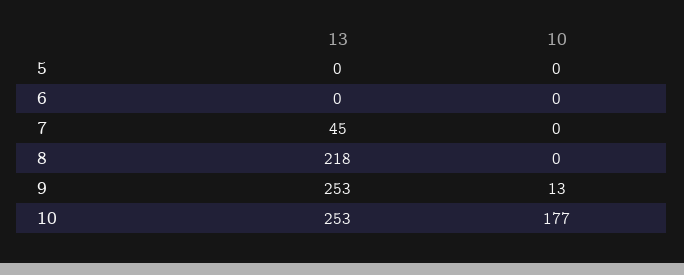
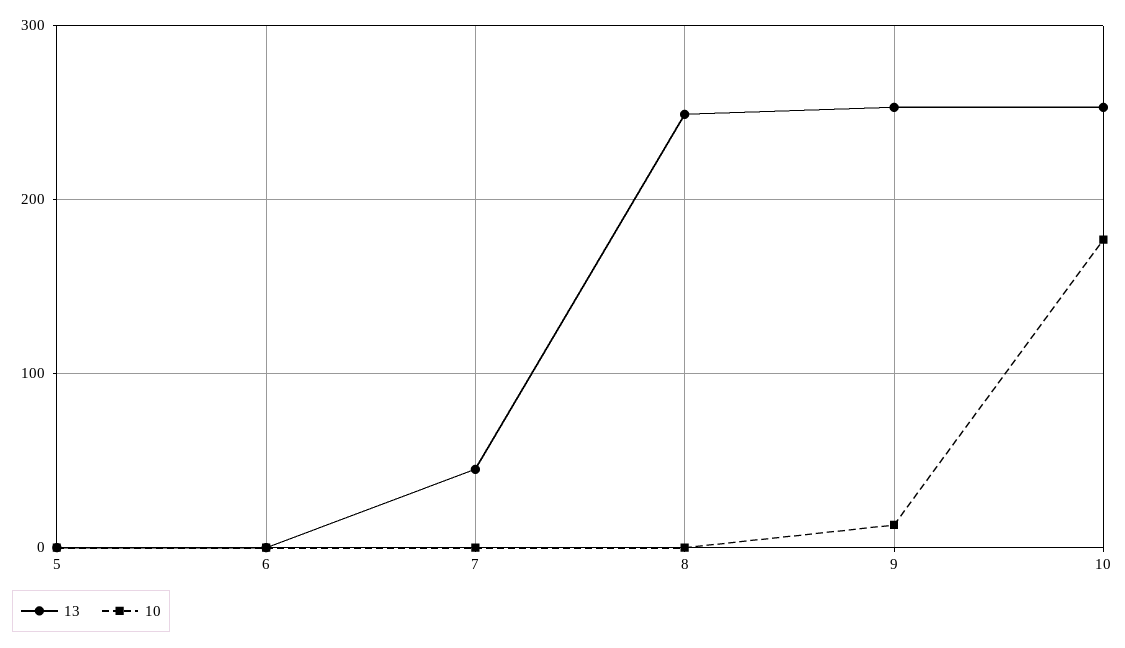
  {
    "13": {
      "5": 0,
      "6": 0,
      "7": 45,
-     "8": 218,
+     "8": 250,
      "9": 253,
      "10": 253
    },
    "10": {
      "5": 0,
      "6": 0,
      "7": 0,
      "8": 0,
      "9": 13,
      "10": 177
    }
  }

